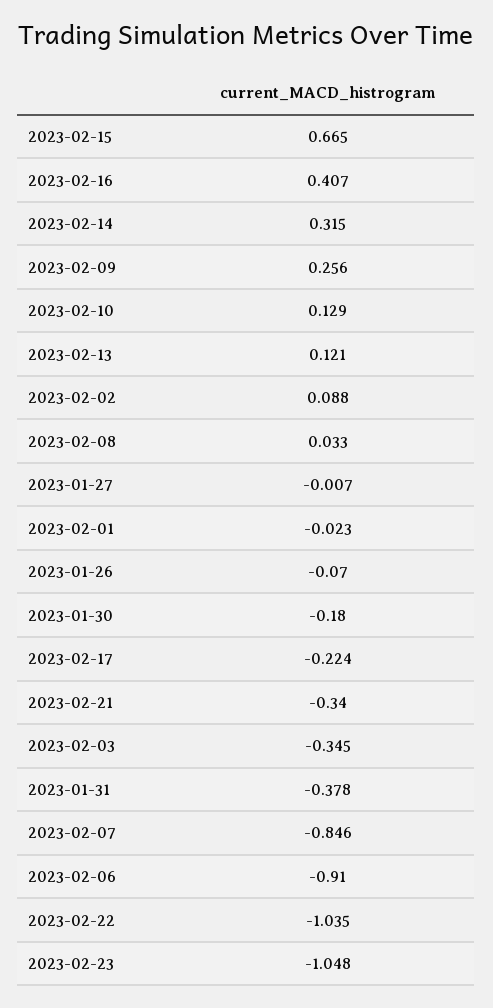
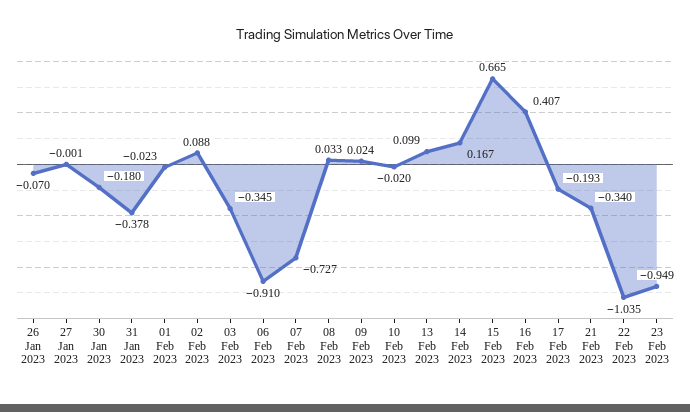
  {
    "2023-02-15": 0.665,
    "2023-02-16": 0.407,
-   "2023-02-14": 0.315,
+   "2023-02-14": 0.167,
-   "2023-02-09": 0.256,
+   "2023-02-09": 0.024,
-   "2023-02-10": 0.129,
+   "2023-02-10": -0.02,
-   "2023-02-13": 0.121,
+   "2023-02-13": 0.099,
    "2023-02-02": 0.088,
    "2023-02-08": 0.033,
-   "2023-01-27": -0.007,
+   "2023-01-27": -0.001,
    "2023-02-01": -0.023,
    "2023-01-26": -0.07,
    "2023-01-30": -0.18,
-   "2023-02-17": -0.224,
+   "2023-02-17": -0.193,
    "2023-02-21": -0.34,
    "2023-02-03": -0.345,
    "2023-01-31": -0.378,
-   "2023-02-07": -0.846,
+   "2023-02-07": -0.727,
    "2023-02-06": -0.91,
    "2023-02-22": -1.035,
-   "2023-02-23": -1.048
+   "2023-02-23": -0.949
  }

